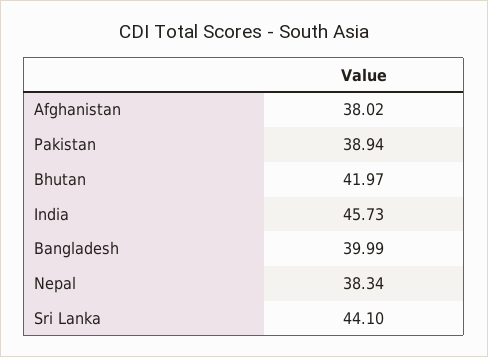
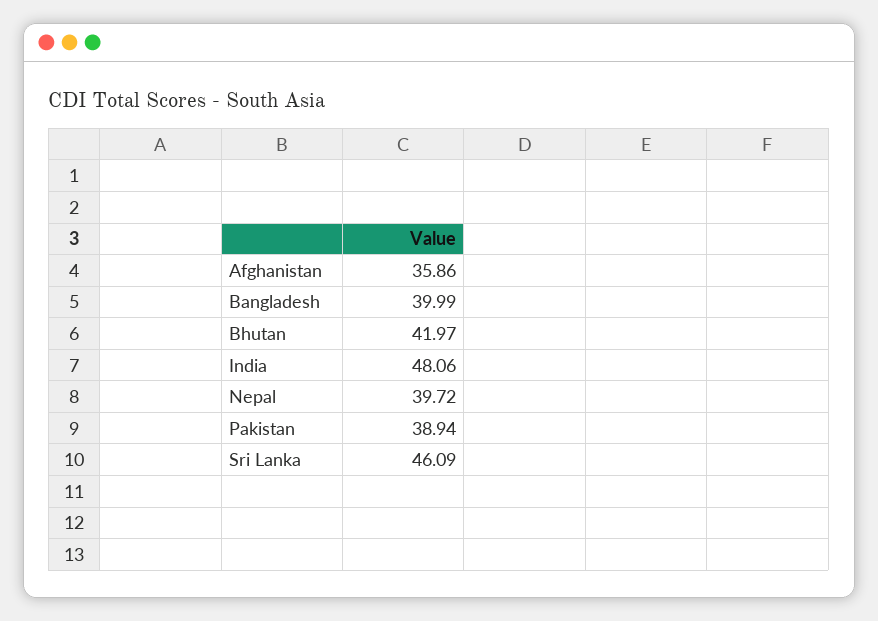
  {
-   "Afghanistan": 38.02,
+   "Afghanistan": 35.86,
    "Pakistan": 38.94,
    "Bhutan": 41.97,
-   "India": 45.73,
+   "India": 48.06,
    "Bangladesh": 39.99,
-   "Nepal": 38.34,
+   "Nepal": 39.72,
-   "Sri Lanka": 44.1
+   "Sri Lanka": 46.09
  }

